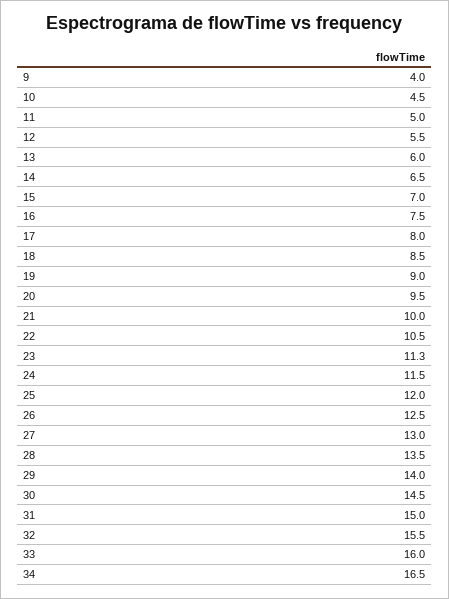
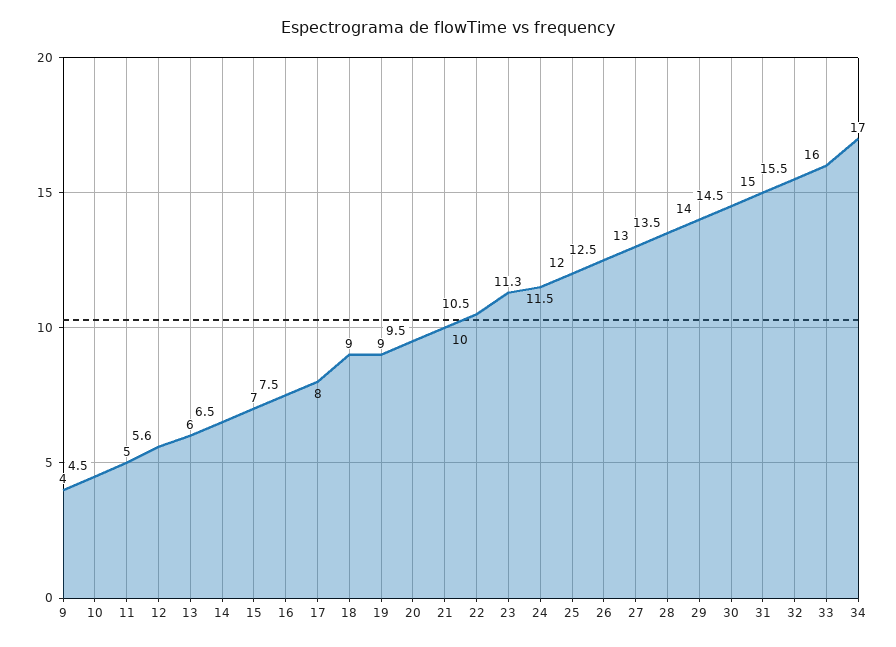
  {
    "9": 4,
    "10": 4.5,
    "11": 5,
-   "12": 5.5,
+   "12": 5.6,
    "13": 6,
    "14": 6.5,
    "15": 7,
    "16": 7.5,
    "17": 8,
-   "18": 8.5,
+   "18": 9,
    "19": 9,
    "20": 9.5,
    "21": 10,
    "22": 10.5,
    "23": 11.3,
    "24": 11.5,
    "25": 12,
    "26": 12.5,
    "27": 13,
    "28": 13.5,
    "29": 14,
    "30": 14.5,
    "31": 15,
    "32": 15.5,
    "33": 16,
-   "34": 16.5
+   "34": 17
  }

